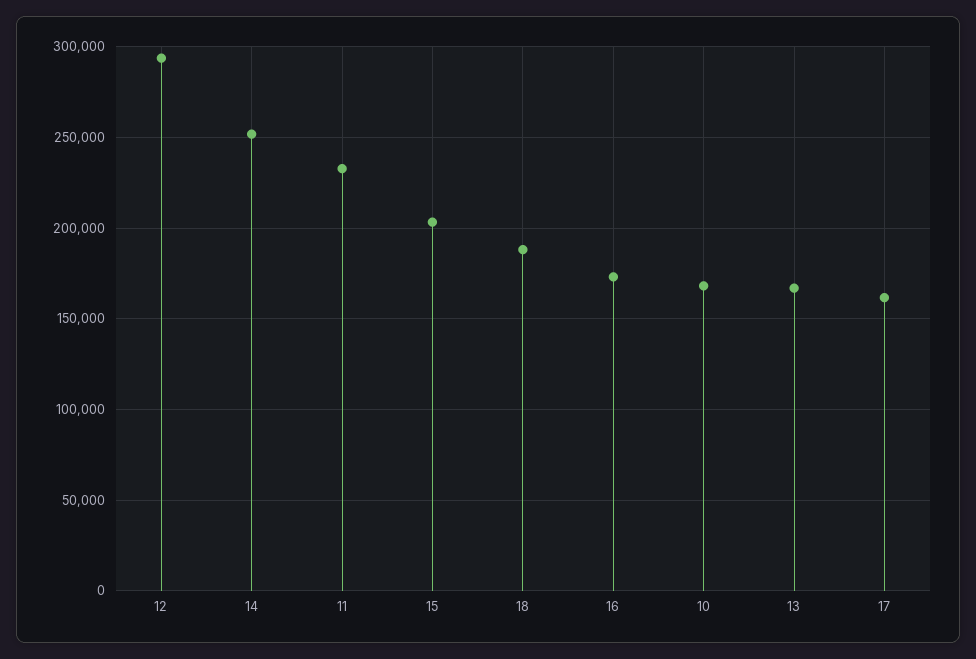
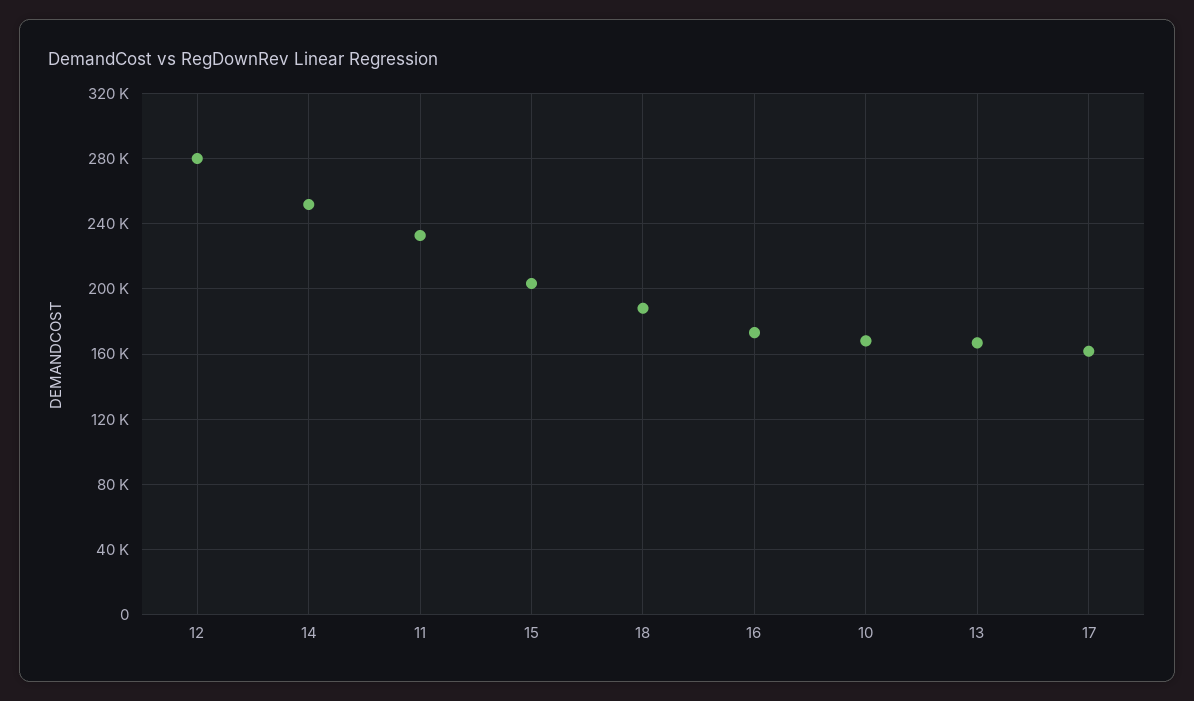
  {
-   "12": 295000,
+   "12": 280000,
    "14": 250000,
    "11": 235000,
    "15": 205000,
    "18": 190000,
    "16": 175000,
    "10": 170000,
    "13": 165000,
    "17": 160000
  }

